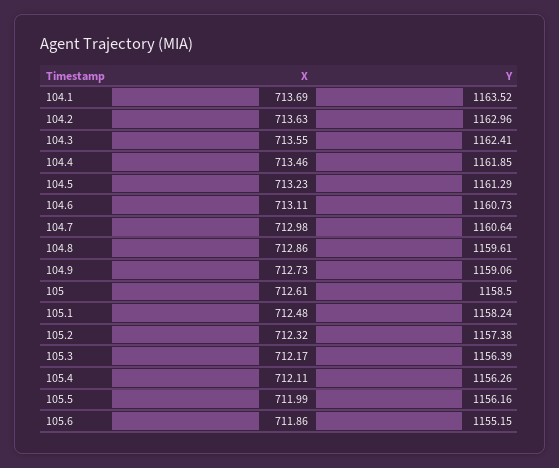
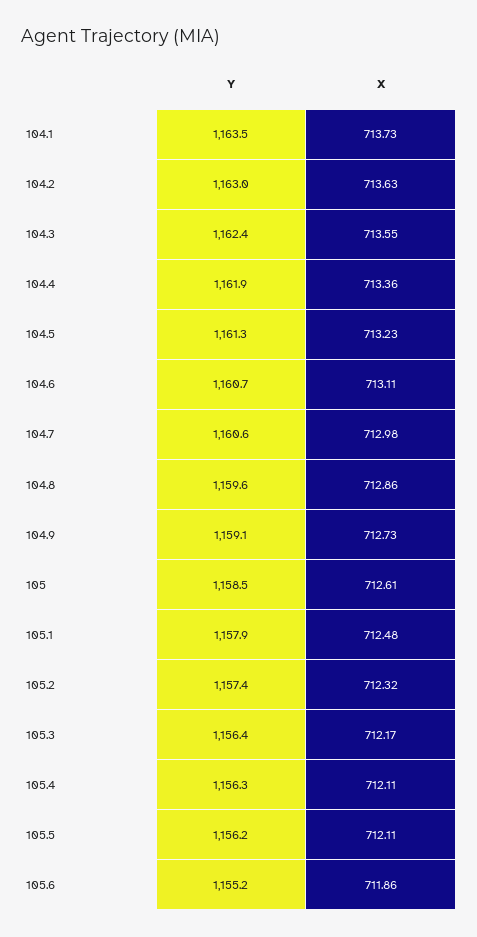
  {
    "X": {
-     "104.1": 713.69,
+     "104.1": 713.73,
      "104.2": 713.63,
      "104.3": 713.55,
-     "104.4": 713.46,
+     "104.4": 713.36,
      "104.5": 713.23,
      "104.6": 713.11,
      "104.7": 712.98,
      "104.8": 712.86,
      "104.9": 712.73,
      "105": 712.61,
      "105.1": 712.48,
      "105.2": 712.32,
      "105.3": 712.17,
      "105.4": 712.11,
-     "105.5": 711.99,
+     "105.5": 712.11,
      "105.6": 711.86
    },
    "Y": {
      "104.1": 1163.52,
      "104.2": 1162.96,
      "104.3": 1162.41,
      "104.4": 1161.85,
      "104.5": 1161.29,
      "104.6": 1160.73,
      "104.7": 1160.64,
      "104.8": 1159.61,
      "104.9": 1159.06,
      "105": 1158.5,
-     "105.1": 1158.24,
+     "105.1": 1157.9,
      "105.2": 1157.38,
      "105.3": 1156.39,
      "105.4": 1156.26,
      "105.5": 1156.16,
      "105.6": 1155.15
    }
  }

